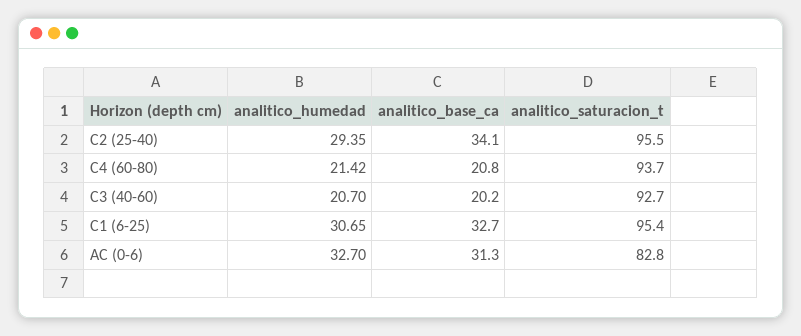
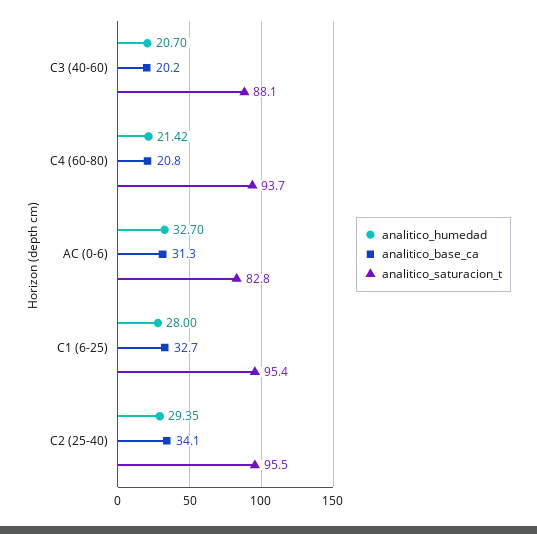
  {
    "analitico_humedad": {
      "C2 (25-40)": 29.35,
      "C4 (60-80)": 21.42,
      "C3 (40-60)": 20.7,
-     "C1 (6-25)": 30.65,
+     "C1 (6-25)": 28,
      "AC (0-6)": 32.7
    },
    "analitico_base_ca": {
      "C2 (25-40)": 34.1,
      "C4 (60-80)": 20.8,
      "C3 (40-60)": 20.2,
      "C1 (6-25)": 32.7,
      "AC (0-6)": 31.3
    },
    "analitico_saturacion_t": {
      "C2 (25-40)": 95.5,
      "C4 (60-80)": 93.7,
-     "C3 (40-60)": 92.7,
+     "C3 (40-60)": 88.1,
      "C1 (6-25)": 95.4,
      "AC (0-6)": 82.8
    }
  }

